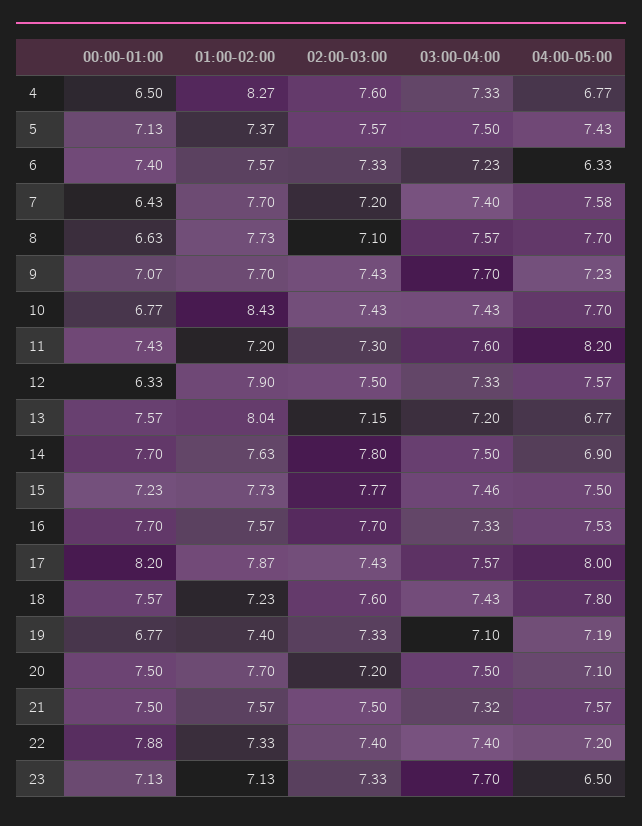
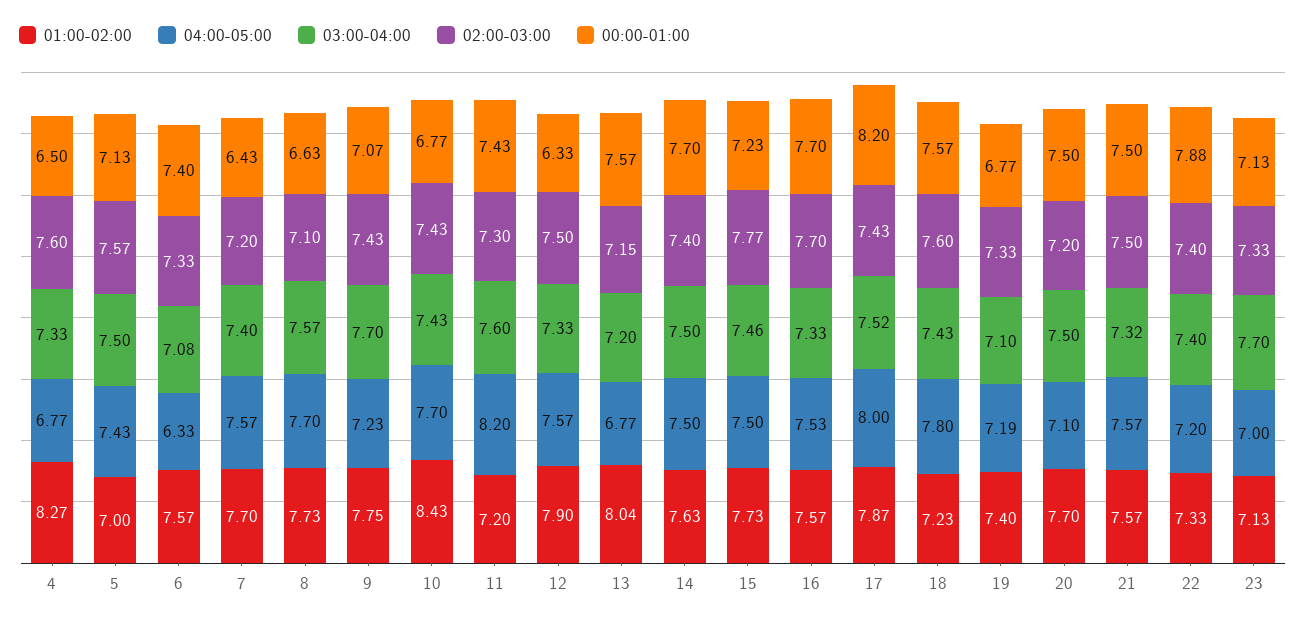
  {
    "00:00-01:00": {
      "4": 6.5,
      "5": 7.13,
      "6": 7.4,
      "7": 6.43,
      "8": 6.63,
      "9": 7.07,
      "10": 6.77,
      "11": 7.43,
      "12": 6.33,
      "13": 7.57,
      "14": 7.7,
      "15": 7.23,
      "16": 7.7,
      "17": 8.2,
      "18": 7.57,
      "19": 6.77,
      "20": 7.5,
      "21": 7.5,
      "22": 7.88,
      "23": 7.13
    },
    "01:00-02:00": {
      "4": 8.27,
-     "5": 7.37,
+     "5": 7,
      "6": 7.57,
      "7": 7.7,
      "8": 7.73,
-     "9": 7.7,
+     "9": 7.75,
      "10": 8.43,
      "11": 7.2,
      "12": 7.9,
      "13": 8.04,
      "14": 7.63,
      "15": 7.73,
      "16": 7.57,
      "17": 7.87,
      "18": 7.23,
      "19": 7.4,
      "20": 7.7,
      "21": 7.57,
      "22": 7.33,
      "23": 7.13
    },
    "02:00-03:00": {
      "4": 7.6,
      "5": 7.57,
      "6": 7.33,
      "7": 7.2,
      "8": 7.1,
      "9": 7.43,
      "10": 7.43,
      "11": 7.3,
      "12": 7.5,
      "13": 7.15,
-     "14": 7.8,
+     "14": 7.4,
      "15": 7.77,
      "16": 7.7,
      "17": 7.43,
      "18": 7.6,
      "19": 7.33,
      "20": 7.2,
      "21": 7.5,
      "22": 7.4,
      "23": 7.33
    },
    "03:00-04:00": {
      "4": 7.33,
      "5": 7.5,
-     "6": 7.23,
+     "6": 7.08,
      "7": 7.4,
      "8": 7.57,
      "9": 7.7,
      "10": 7.43,
      "11": 7.6,
      "12": 7.33,
      "13": 7.2,
      "14": 7.5,
      "15": 7.46,
      "16": 7.33,
-     "17": 7.57,
+     "17": 7.52,
      "18": 7.43,
      "19": 7.1,
      "20": 7.5,
      "21": 7.32,
      "22": 7.4,
      "23": 7.7
    },
    "04:00-05:00": {
      "4": 6.77,
      "5": 7.43,
      "6": 6.33,
-     "7": 7.58,
+     "7": 7.57,
      "8": 7.7,
      "9": 7.23,
      "10": 7.7,
      "11": 8.2,
      "12": 7.57,
      "13": 6.77,
-     "14": 6.9,
+     "14": 7.5,
      "15": 7.5,
      "16": 7.53,
      "17": 8,
      "18": 7.8,
      "19": 7.19,
      "20": 7.1,
      "21": 7.57,
      "22": 7.2,
-     "23": 6.5
+     "23": 7
    }
  }

